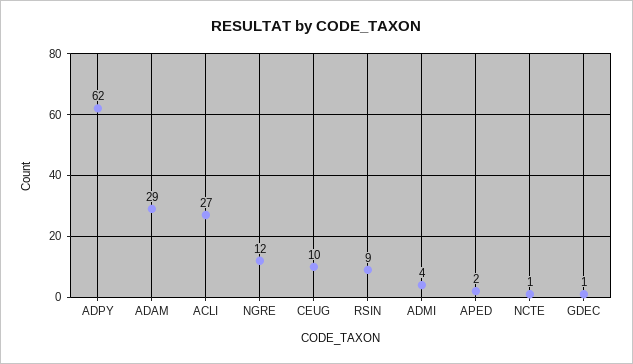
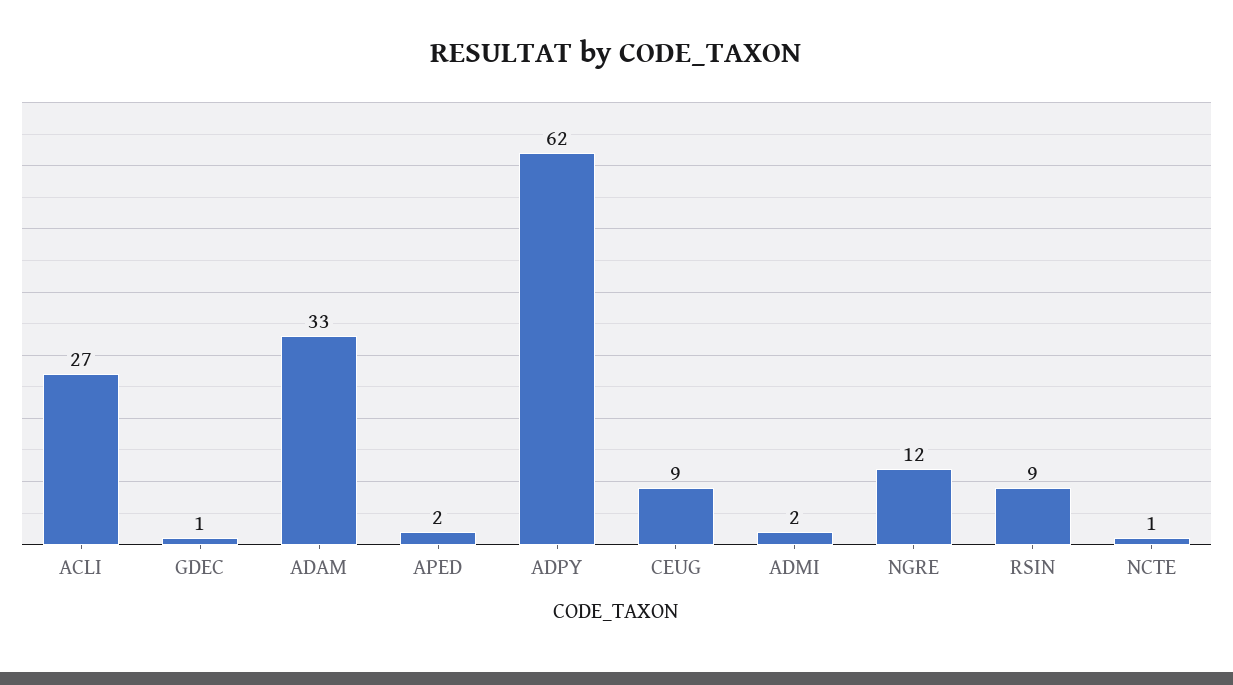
  {
    "ADPY": 62,
-   "ADAM": 29,
+   "ADAM": 33,
    "ACLI": 27,
    "NGRE": 12,
-   "CEUG": 10,
+   "CEUG": 9,
    "RSIN": 9,
-   "ADMI": 4,
+   "ADMI": 2,
    "APED": 2,
    "NCTE": 1,
    "GDEC": 1
  }

